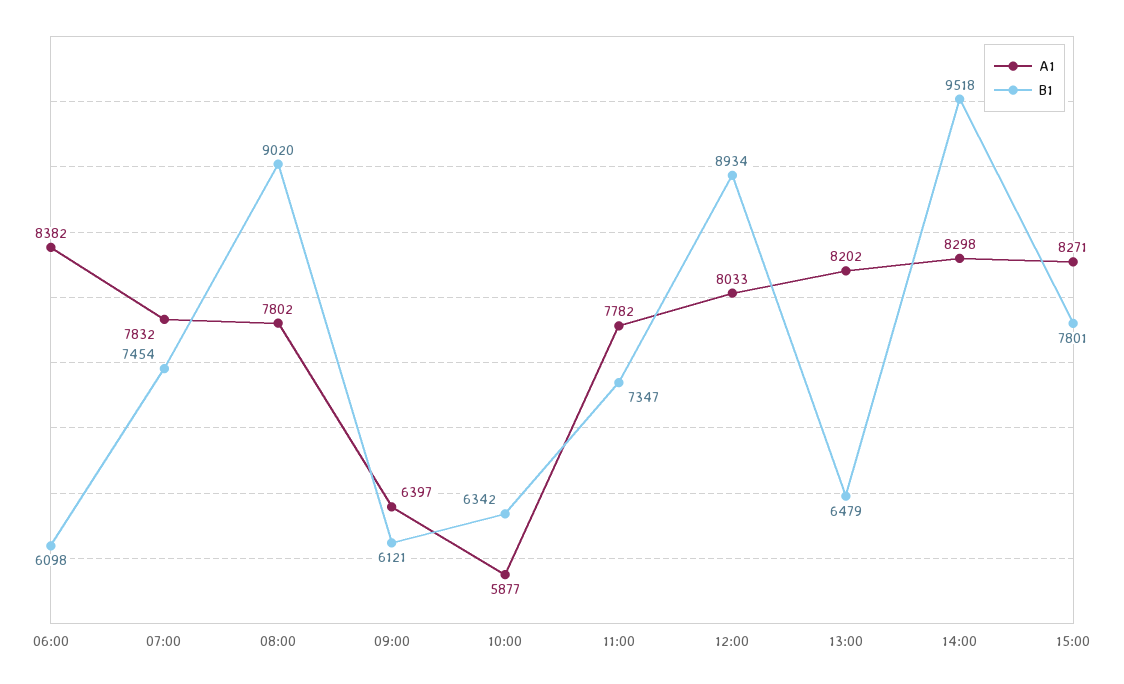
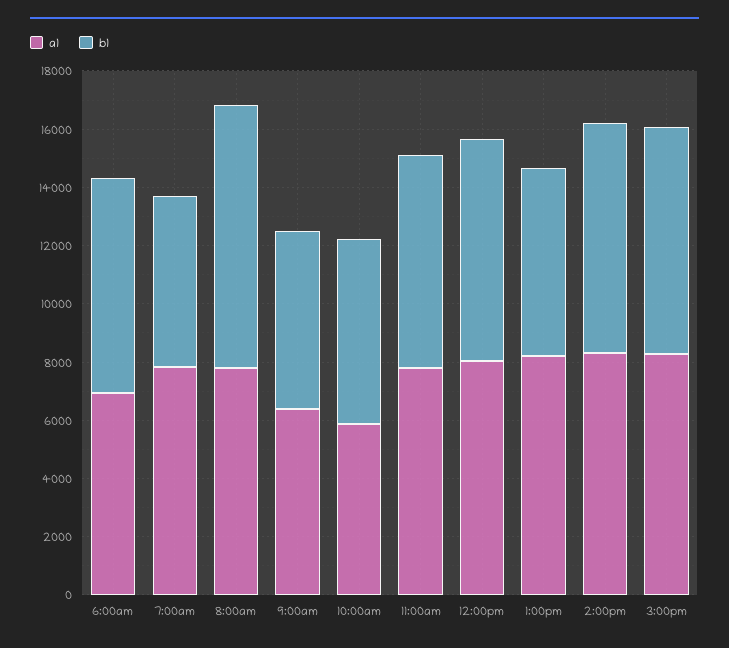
  {
    "A1": {
-     "06:00": 8382,
+     "06:00": 7000,
      "07:00": 7832,
      "08:00": 7802,
      "09:00": 6397,
      "10:00": 5877,
      "11:00": 7782,
      "12:00": 8033,
      "13:00": 8202,
      "14:00": 8298,
      "15:00": 8271
    },
    "B1": {
-     "06:00": 6098,
+     "06:00": 7500,
-     "07:00": 7454,
+     "07:00": 6000,
      "08:00": 9020,
      "09:00": 6121,
      "10:00": 6342,
      "11:00": 7347,
-     "12:00": 8934,
+     "12:00": 7500,
      "13:00": 6479,
-     "14:00": 9518,
+     "14:00": 8000,
      "15:00": 7801
    }
  }

